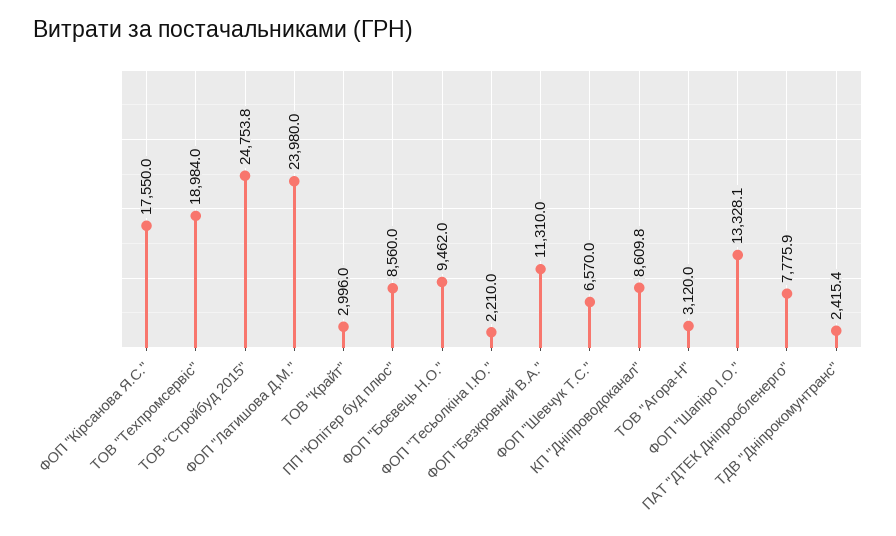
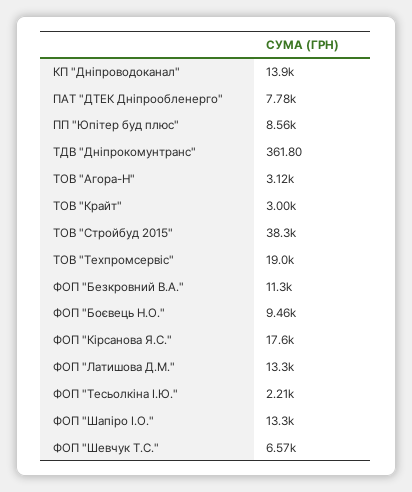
  {
    "ФОП \"Кірсанова Я.С.\"": 17550,
    "ТОВ \"Техпромсервіс\"": 18984,
-   "ТОВ \"Стройбуд 2015\"": 24753.8,
+   "ТОВ \"Стройбуд 2015\"": 38300,
-   "ФОП \"Латишова Д.М.\"": 23980,
+   "ФОП \"Латишова Д.М.\"": 13300,
    "ТОВ \"Крайт\"": 2996,
    "ПП \"Юпітер буд плюс\"": 8560,
    "ФОП \"Боєвець Н.О.\"": 9462,
    "ФОП \"Тесьолкіна І.Ю.\"": 2210,
    "ФОП \"Безкровний В.А.\"": 11310,
    "ФОП \"Шевчук Т.С.\"": 6570,
-   "КП \"Дніпроводоканал\"": 8609.8,
+   "КП \"Дніпроводоканал\"": 13900,
    "ТОВ \"Агора-Н\"": 3120,
    "ФОП \"Шапіро І.О.\"": 13328.1,
    "ПАТ \"ДТЕК Дніпрообленерго\"": 7775.9,
-   "ТДВ \"Дніпрокомунтранс\"": 2415.4
+   "ТДВ \"Дніпрокомунтранс\"": 361.8
  }

